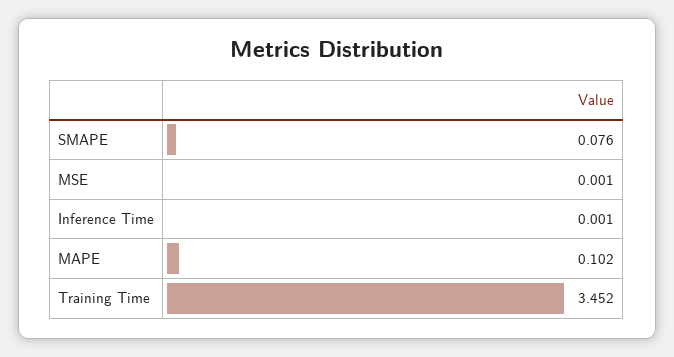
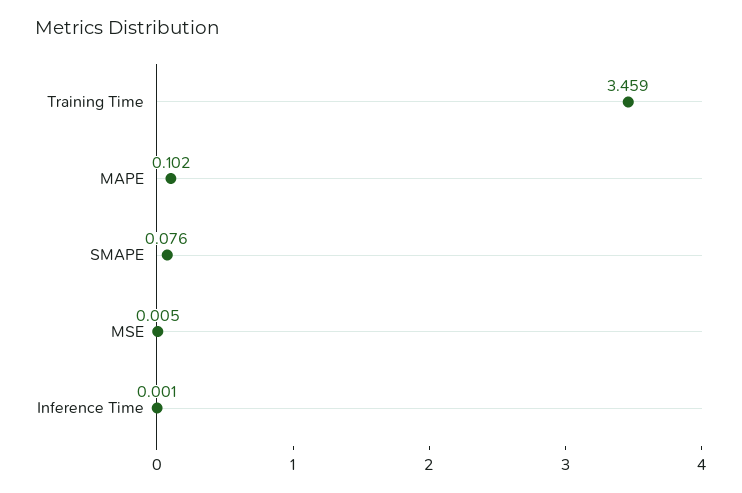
  {
    "SMAPE": 0.076,
-   "MSE": 0.001,
+   "MSE": 0.005,
    "Inference Time": 0.001,
    "MAPE": 0.102,
-   "Training Time": 3.452
+   "Training Time": 3.459
  }

